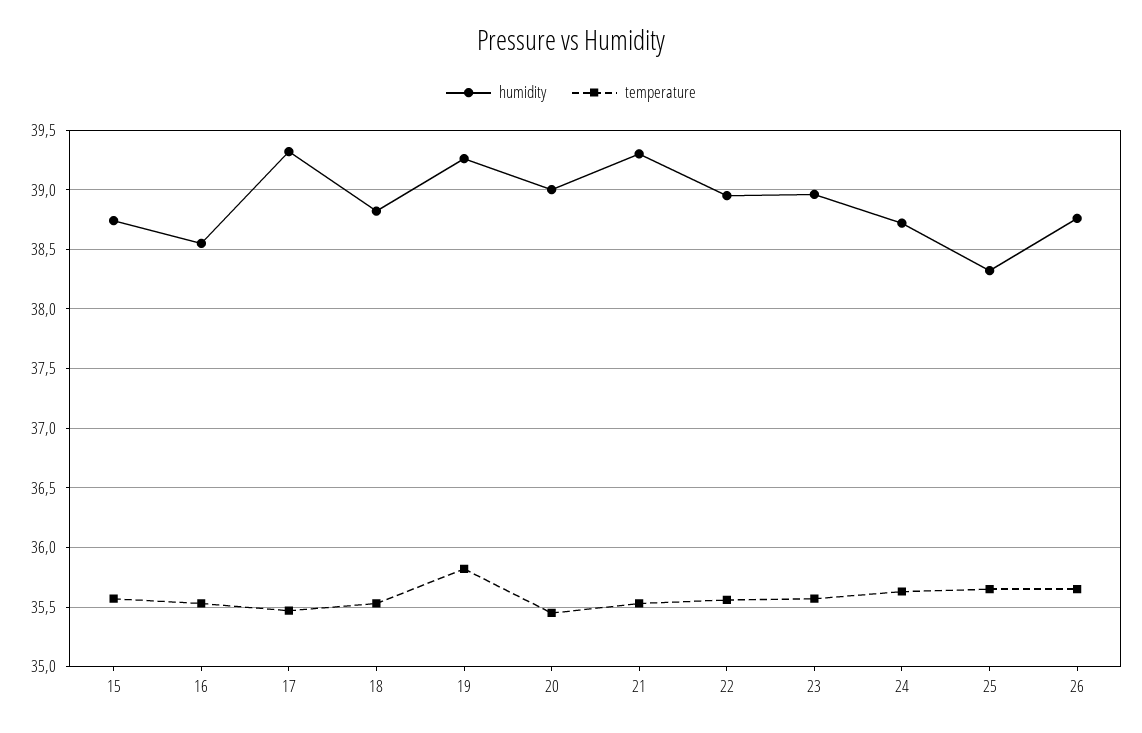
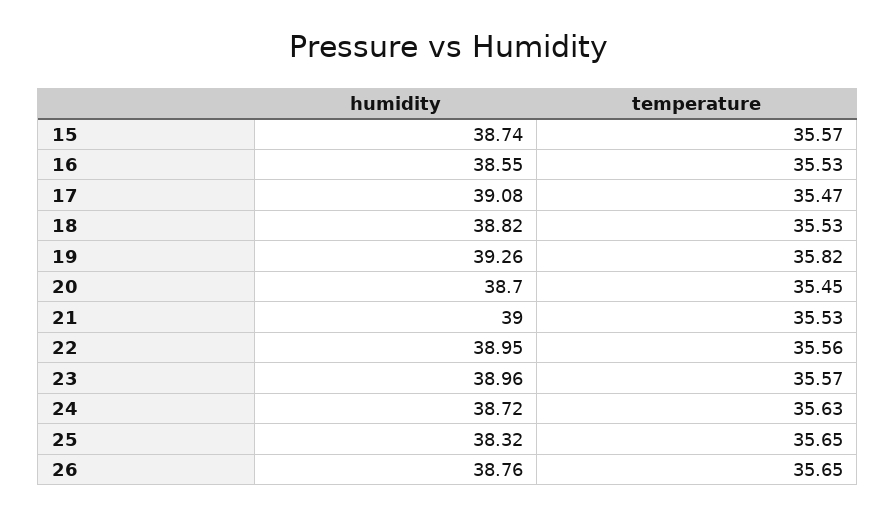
  {
    "humidity": {
      "15": 38.74,
      "16": 38.55,
-     "17": 39.3,
+     "17": 39.08,
      "18": 38.82,
      "19": 39.26,
-     "20": 39,
+     "20": 38.7,
-     "21": 39.3,
+     "21": 39,
      "22": 38.95,
      "23": 38.96,
      "24": 38.72,
      "25": 38.32,
      "26": 38.76
    },
    "temperature": {
      "15": 35.57,
      "16": 35.53,
      "17": 35.47,
      "18": 35.53,
      "19": 35.82,
      "20": 35.45,
      "21": 35.53,
      "22": 35.56,
      "23": 35.57,
      "24": 35.63,
      "25": 35.65,
      "26": 35.65
    }
  }

